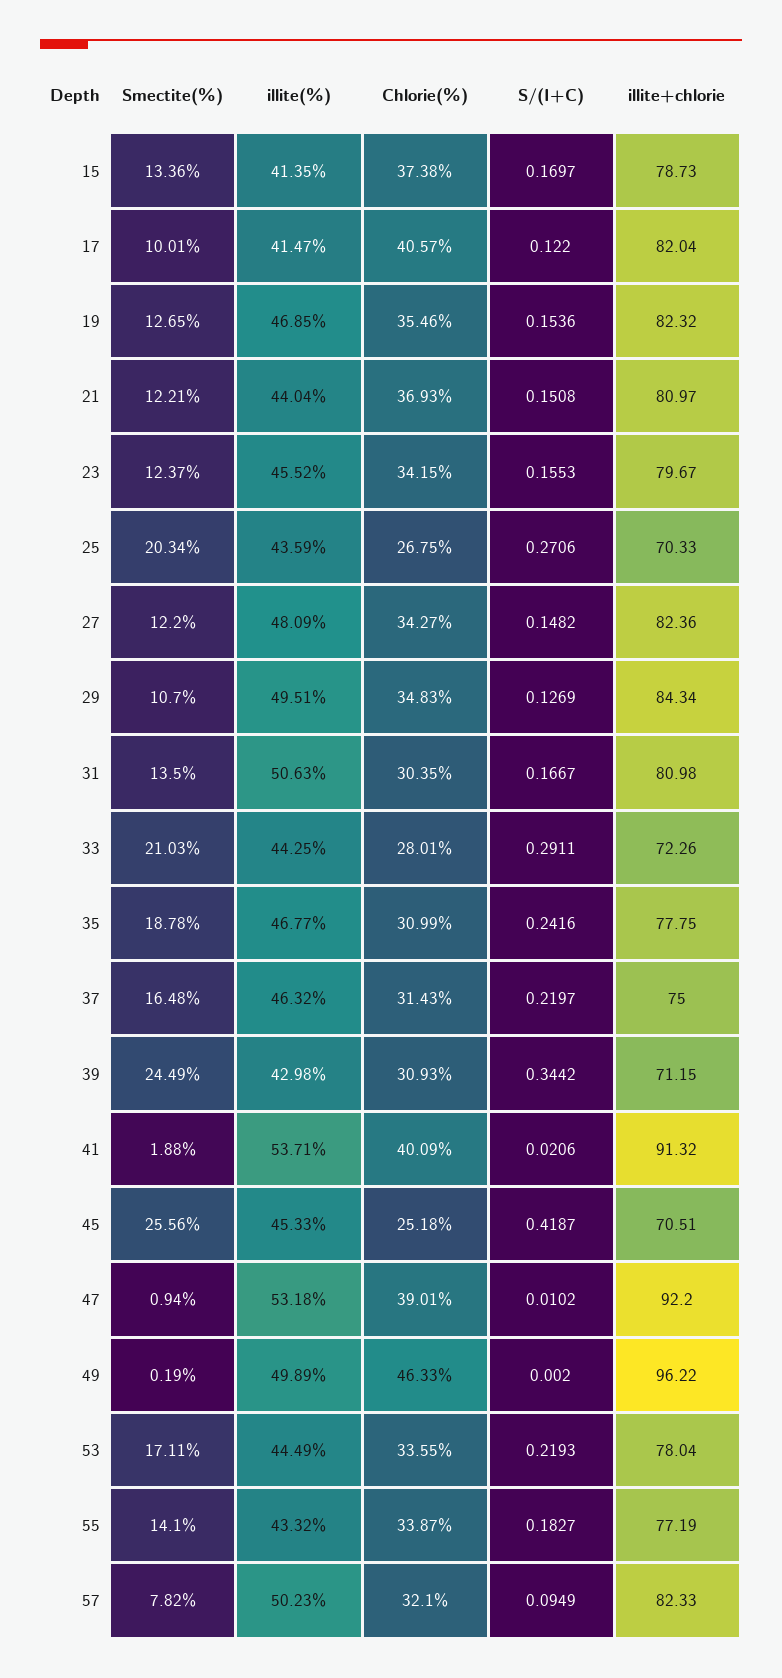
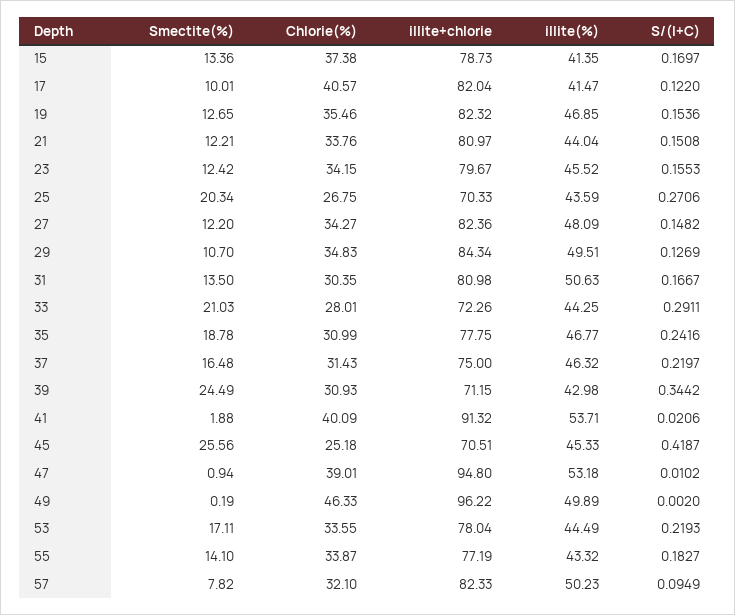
  {
    "Smectite(%)": {
      "15": 13.36,
      "17": 10.01,
      "19": 12.65,
      "21": 12.21,
-     "23": 12.37,
+     "23": 12.42,
      "25": 20.34,
      "27": 12.2,
      "29": 10.7,
      "31": 13.5,
      "33": 21.03,
      "35": 18.78,
      "37": 16.48,
      "39": 24.49,
      "41": 1.88,
      "45": 25.56,
      "47": 0.94,
      "49": 0.19,
      "53": 17.11,
      "55": 14.1,
      "57": 7.82
    },
    "illite(%)": {
      "15": 41.35,
      "17": 41.47,
      "19": 46.85,
      "21": 44.04,
      "23": 45.52,
      "25": 43.59,
      "27": 48.09,
      "29": 49.51,
      "31": 50.63,
      "33": 44.25,
      "35": 46.77,
      "37": 46.32,
      "39": 42.98,
      "41": 53.71,
      "45": 45.33,
      "47": 53.18,
      "49": 49.89,
      "53": 44.49,
      "55": 43.32,
      "57": 50.23
    },
    "Chlorie(%)": {
      "15": 37.38,
      "17": 40.57,
      "19": 35.46,
-     "21": 36.93,
+     "21": 33.76,
      "23": 34.15,
      "25": 26.75,
      "27": 34.27,
      "29": 34.83,
      "31": 30.35,
      "33": 28.01,
      "35": 30.99,
      "37": 31.43,
      "39": 30.93,
      "41": 40.09,
      "45": 25.18,
      "47": 39.01,
      "49": 46.33,
      "53": 33.55,
      "55": 33.87,
      "57": 32.1
    },
    "S/(I+C)": {
      "15": 0.1697,
      "17": 0.122,
      "19": 0.1536,
      "21": 0.1508,
      "23": 0.1553,
      "25": 0.2706,
      "27": 0.1482,
      "29": 0.1269,
      "31": 0.1667,
      "33": 0.2911,
      "35": 0.2416,
      "37": 0.2197,
      "39": 0.3442,
      "41": 0.0206,
      "45": 0.4187,
      "47": 0.0102,
      "49": 0.002,
      "53": 0.2193,
      "55": 0.1827,
      "57": 0.0949
    },
    "illite+chlorie": {
      "15": 78.73,
      "17": 82.04,
      "19": 82.32,
      "21": 80.97,
      "23": 79.67,
      "25": 70.33,
      "27": 82.36,
      "29": 84.34,
      "31": 80.98,
      "33": 72.26,
      "35": 77.75,
      "37": 75,
      "39": 71.15,
      "41": 91.32,
      "45": 70.51,
-     "47": 92.2,
+     "47": 94.8,
      "49": 96.22,
      "53": 78.04,
      "55": 77.19,
      "57": 82.33
    }
  }

